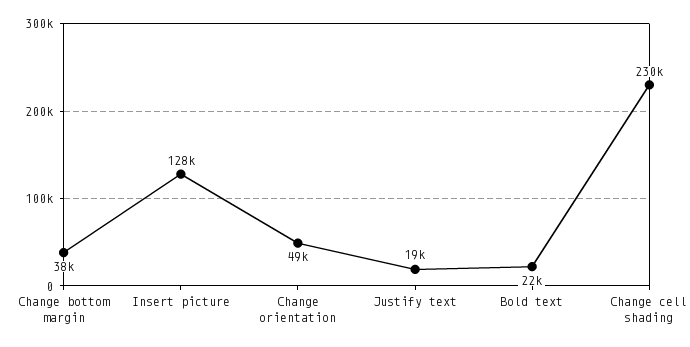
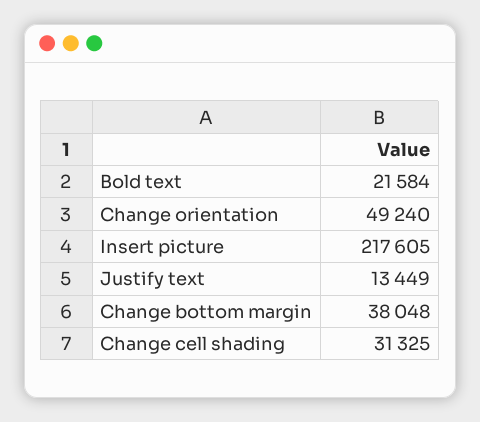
  {
    "Change bottom margin": 38048,
-   "Insert picture": 128000,
+   "Insert picture": 217605,
    "Change orientation": 49240,
-   "Justify text": 19000,
+   "Justify text": 13449,
    "Bold text": 21584,
-   "Change cell shading": 230000
+   "Change cell shading": 31325
  }

